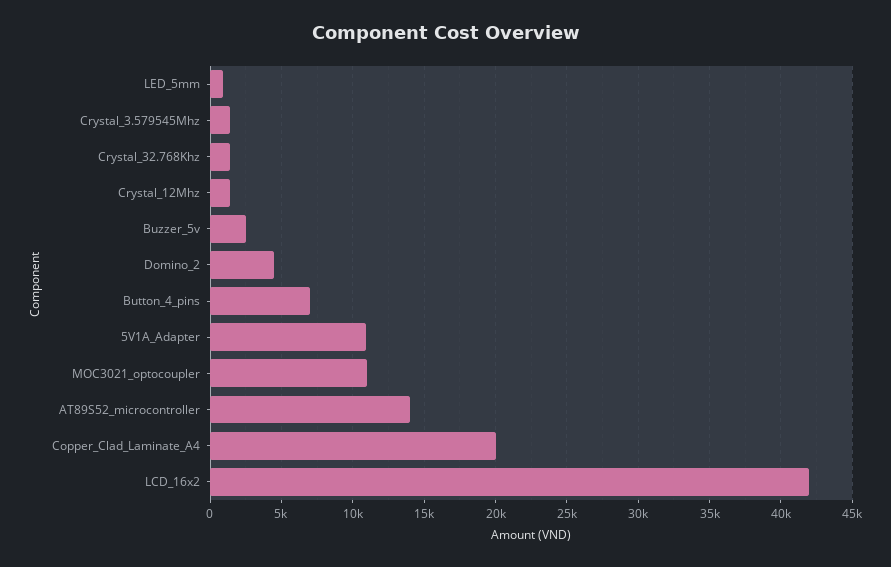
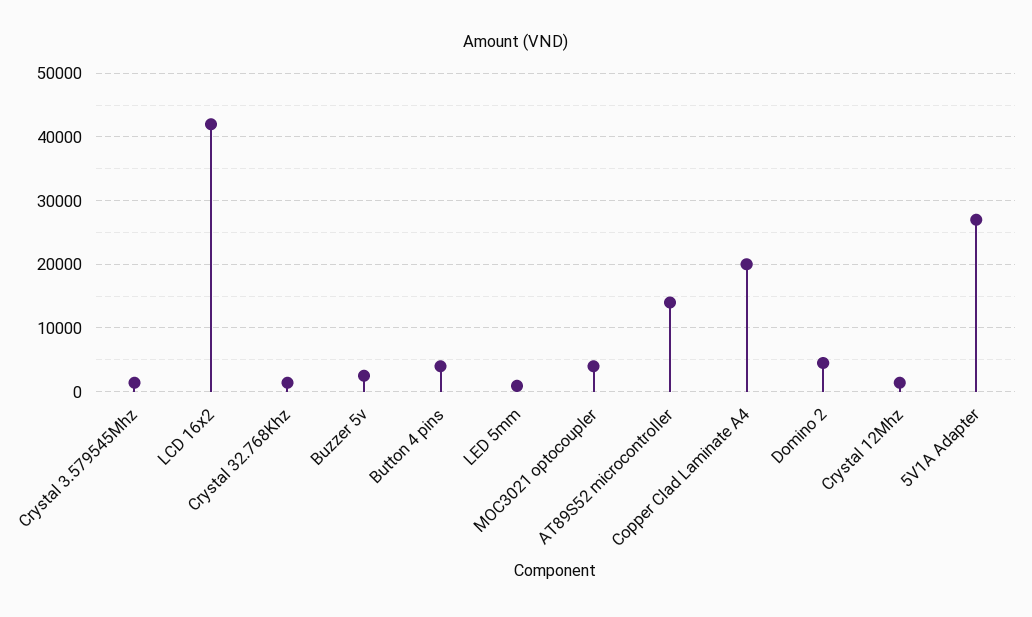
  {
    "LED_5mm": 1000,
    "Crystal_3.579545Mhz": 1500,
    "Crystal_32.768Khz": 1500,
    "Crystal_12Mhz": 1500,
    "Buzzer_5v": 2500,
    "Domino_2": 4500,
-   "Button_4_pins": 7000,
+   "Button_4_pins": 4000,
-   "5V1A_Adapter": 11000,
+   "5V1A_Adapter": 27000,
-   "MOC3021_optocoupler": 11000,
+   "MOC3021_optocoupler": 4000,
    "AT89S52_microcontroller": 14000,
    "Copper_Clad_Laminate_A4": 20000,
    "LCD_16x2": 42000
  }

